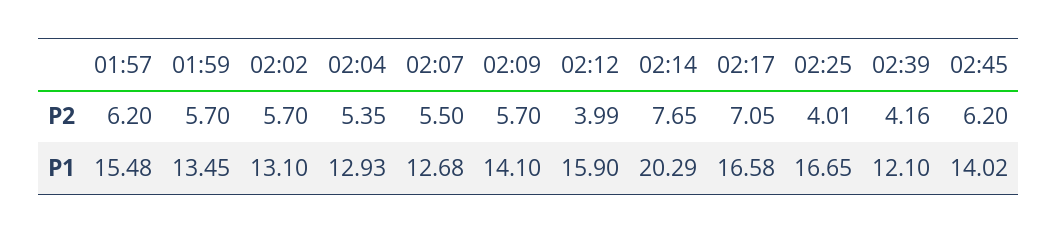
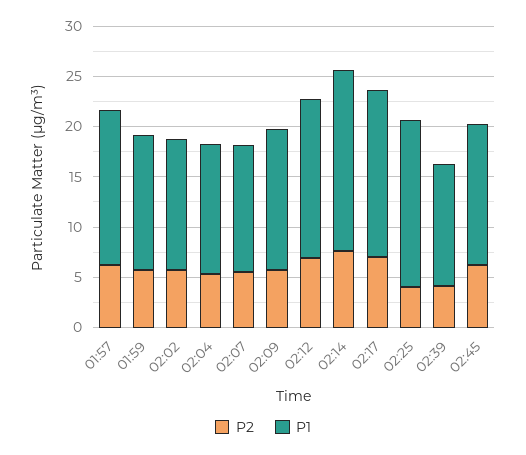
  {
    "P2": {
      "01:57": 6.2,
      "01:59": 5.7,
      "02:02": 5.7,
      "02:04": 5.35,
      "02:07": 5.5,
      "02:09": 5.7,
-     "02:12": 3.99,
+     "02:12": 7,
      "02:14": 7.65,
      "02:17": 7.05,
      "02:25": 4.01,
      "02:39": 4.16,
      "02:45": 6.2
    },
    "P1": {
      "01:57": 15.48,
      "01:59": 13.45,
      "02:02": 13.1,
      "02:04": 12.93,
      "02:07": 12.68,
      "02:09": 14.1,
      "02:12": 15.9,
-     "02:14": 20.29,
+     "02:14": 18,
      "02:17": 16.58,
      "02:25": 16.65,
      "02:39": 12.1,
      "02:45": 14.02
    }
  }

